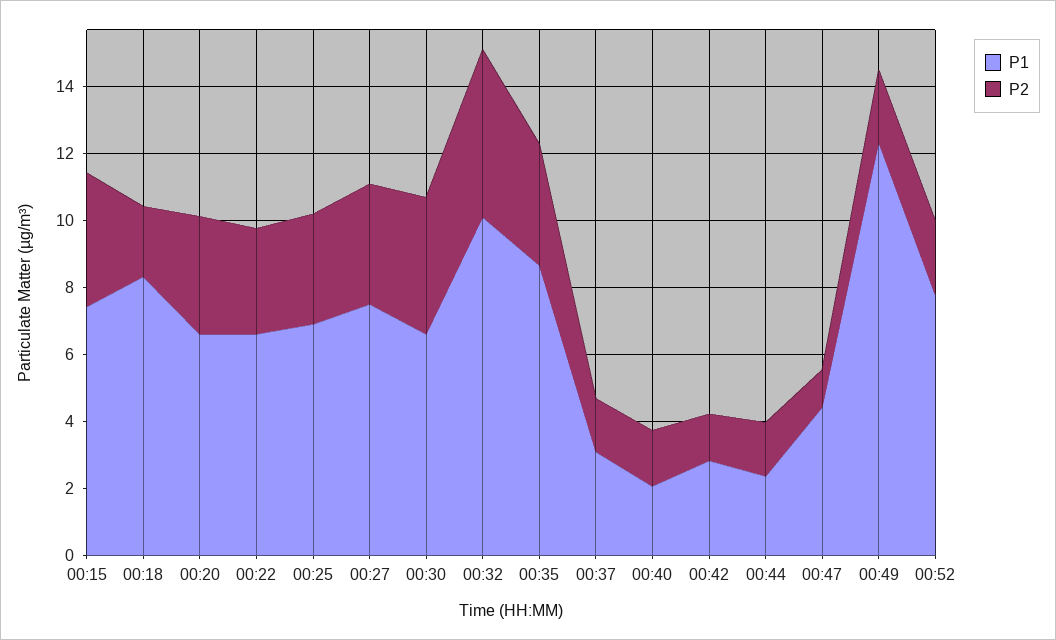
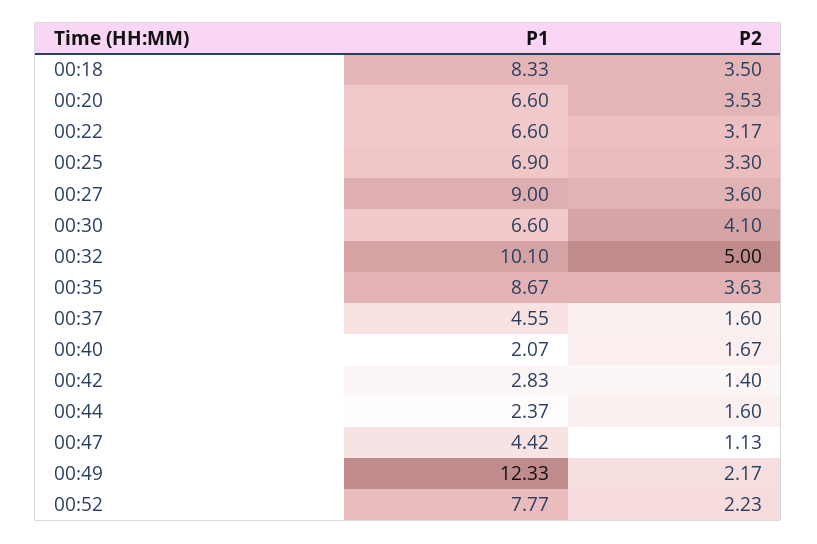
  {
    "P1": {
-     "00:15": 7.5,
      "00:18": 8.33,
      "00:20": 6.6,
      "00:22": 6.6,
      "00:25": 6.9,
-     "00:27": 7.5,
+     "00:27": 9,
      "00:30": 6.6,
      "00:32": 10.1,
      "00:35": 8.67,
-     "00:37": 3,
+     "00:37": 4.55,
      "00:40": 2.07,
      "00:42": 2.83,
      "00:44": 2.37,
      "00:47": 4.42,
      "00:49": 12.33,
      "00:52": 7.77
    },
    "P2": {
-     "00:15": 4,
-     "00:18": 2,
+     "00:18": 3.5,
      "00:20": 3.53,
      "00:22": 3.17,
      "00:25": 3.3,
      "00:27": 3.6,
      "00:30": 4.1,
      "00:32": 5,
      "00:35": 3.63,
      "00:37": 1.6,
      "00:40": 1.67,
      "00:42": 1.4,
      "00:44": 1.6,
      "00:47": 1.13,
      "00:49": 2.17,
      "00:52": 2.23
    }
  }

